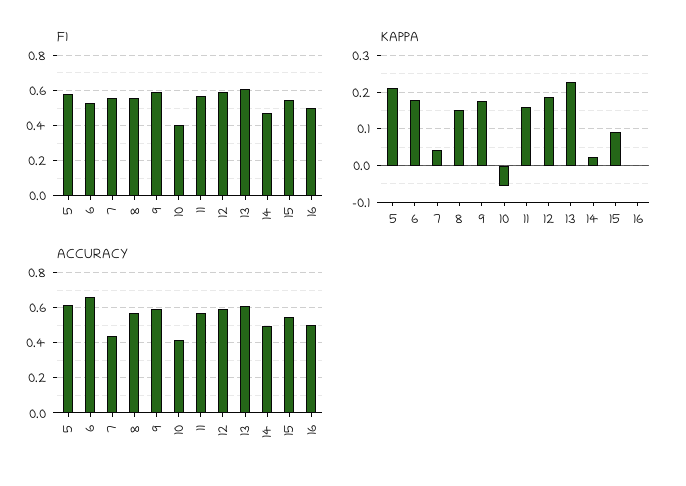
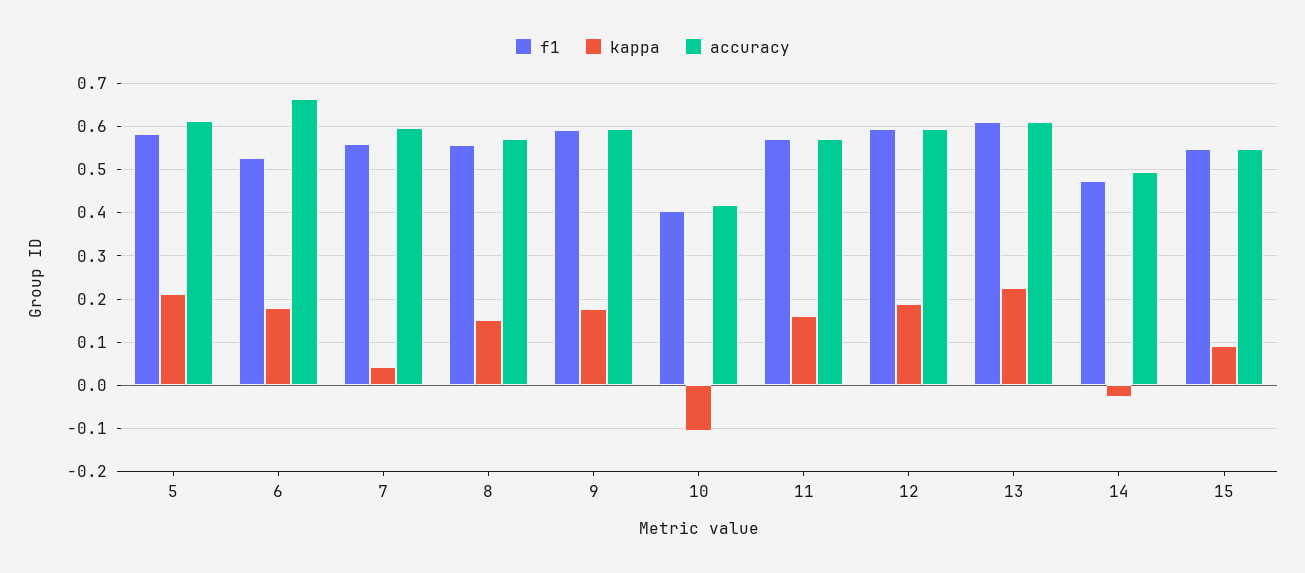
  {
    "F1": {
      "5": 0.58,
      "6": 0.52,
      "7": 0.56,
      "8": 0.56,
      "9": 0.6,
      "10": 0.4,
      "11": 0.58,
      "12": 0.6,
      "13": 0.62,
      "14": 0.48,
-     "15": 0.54,
+     "15": 0.54
-     "16": 0.5
    },
    "KAPPA": {
      "5": 0.22,
      "6": 0.18,
      "7": 0.04,
      "8": 0.16,
      "9": 0.18,
-     "10": -0.06,
+     "10": -0.1,
      "11": 0.16,
      "12": 0.18,
      "13": 0.22,
-     "14": 0.02,
+     "14": -0.02,
-     "15": 0.1,
+     "15": 0.1
-     "16": 0
    },
    "ACCURACY": {
      "5": 0.62,
      "6": 0.66,
-     "7": 0.45,
+     "7": 0.6,
      "8": 0.58,
      "9": 0.6,
      "10": 0.42,
      "11": 0.58,
      "12": 0.6,
      "13": 0.6,
      "14": 0.5,
-     "15": 0.54,
+     "15": 0.54
-     "16": 0.5
    }
  }

